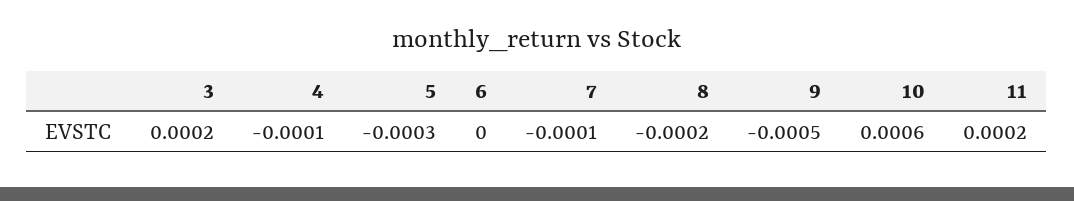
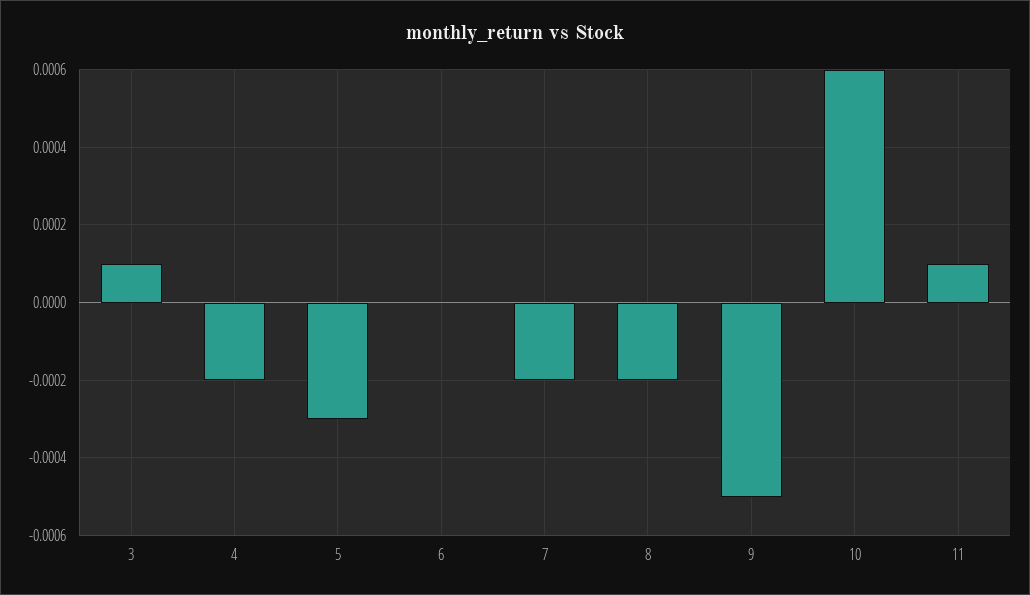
  {
-   "3": 0.0002,
+   "3": 0.0001,
-   "4": -0.0001,
+   "4": -0.0002,
    "5": -0.0003,
    "6": 0,
-   "7": -0.0001,
+   "7": -0.0002,
    "8": -0.0002,
    "9": -0.0005,
    "10": 0.0006,
-   "11": 0.0002
+   "11": 0.0001
  }

